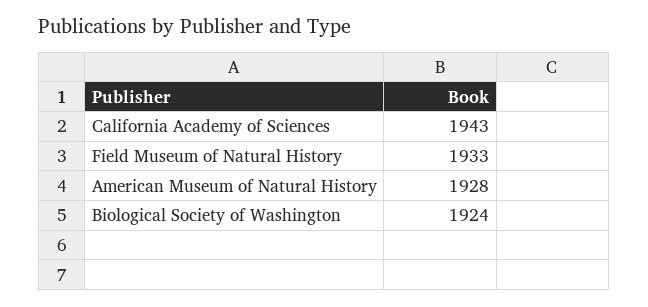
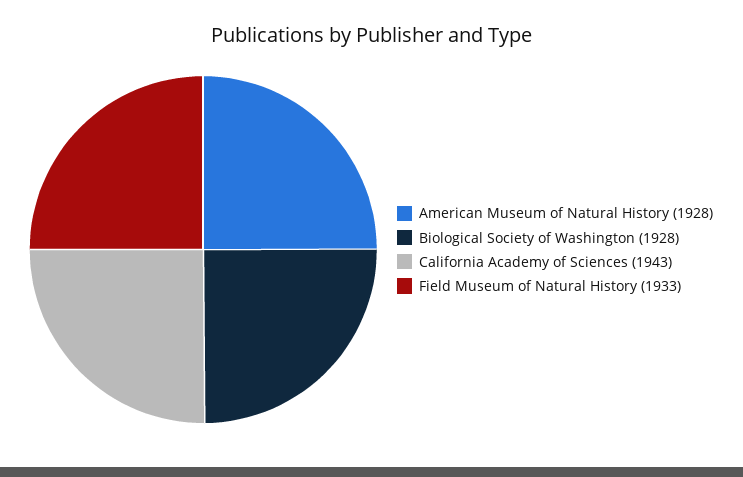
  {
    "California Academy of Sciences": 1943,
    "Field Museum of Natural History": 1933,
    "American Museum of Natural History": 1928,
-   "Biological Society of Washington": 1924
+   "Biological Society of Washington": 1928
  }

